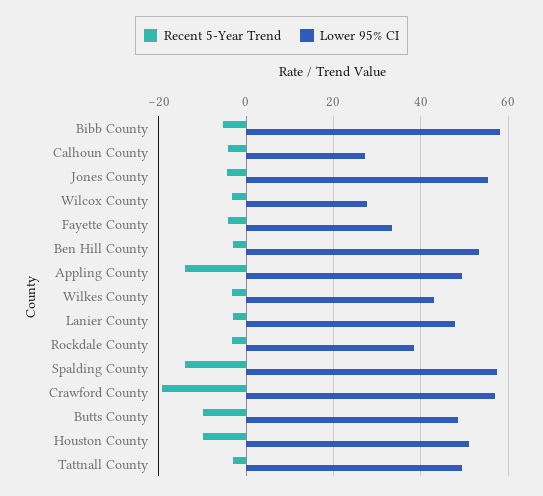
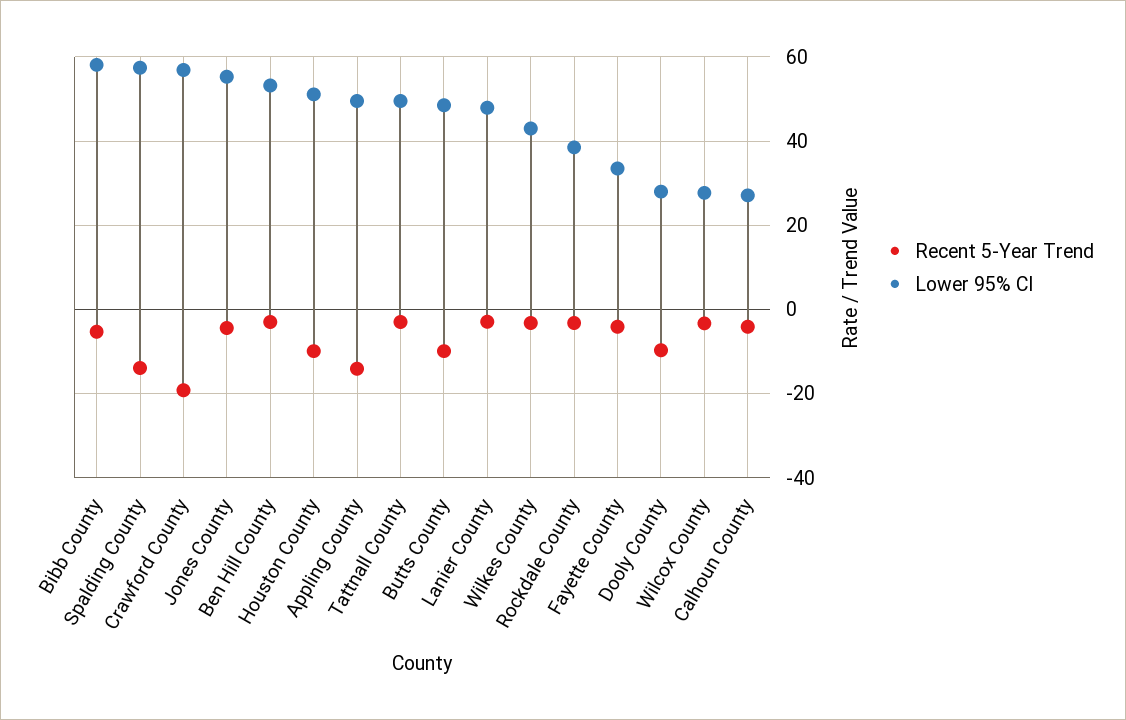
  {
    "Recent 5-Year Trend": {
      "Bibb County": -6,
      "Calhoun County": -4,
      "Jones County": -4,
      "Wilcox County": -4,
      "Fayette County": -4,
      "Ben Hill County": -4,
      "Appling County": -14,
      "Wilkes County": -4,
      "Lanier County": -2,
      "Rockdale County": -4,
      "Spalding County": -14,
      "Crawford County": -20,
      "Butts County": -10,
      "Houston County": -10,
-     "Tattnall County": -4
+     "Tattnall County": -4,
+     "Dooly County": -10
    },
    "Lower 95% CI": {
      "Bibb County": 58,
      "Calhoun County": 28,
      "Jones County": 56,
      "Wilcox County": 28,
      "Fayette County": 34,
      "Ben Hill County": 54,
      "Appling County": 50,
      "Wilkes County": 44,
      "Lanier County": 48,
      "Rockdale County": 38,
      "Spalding County": 58,
      "Crawford County": 56,
      "Butts County": 48,
      "Houston County": 52,
-     "Tattnall County": 50
+     "Tattnall County": 50,
+     "Dooly County": 28
    }
  }

